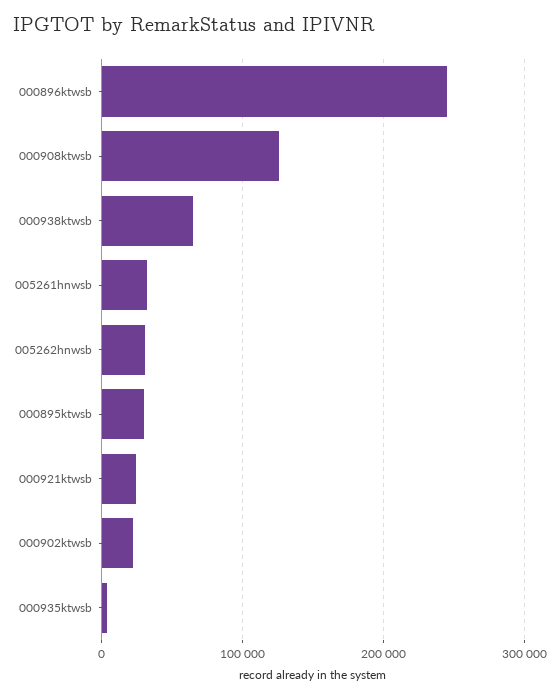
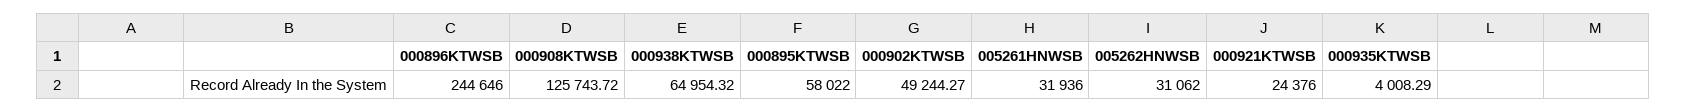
  {
    "000896ktwsb": 244646,
    "000908ktwsb": 125743.72,
    "000938ktwsb": 64954.32,
    "005261hnwsb": 31936,
    "005262hnwsb": 31062,
-   "000895ktwsb": 30000,
+   "000895ktwsb": 58022,
    "000921ktwsb": 24376,
-   "000902ktwsb": 20000,
+   "000902ktwsb": 49244.27,
    "000935ktwsb": 4008.29
  }

